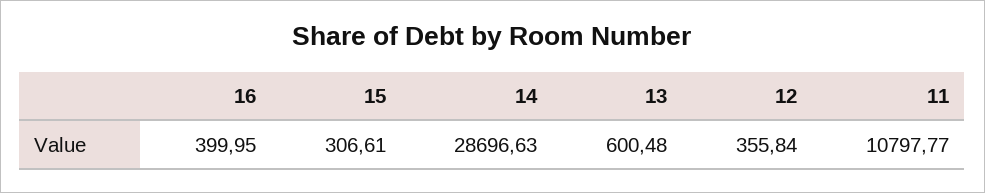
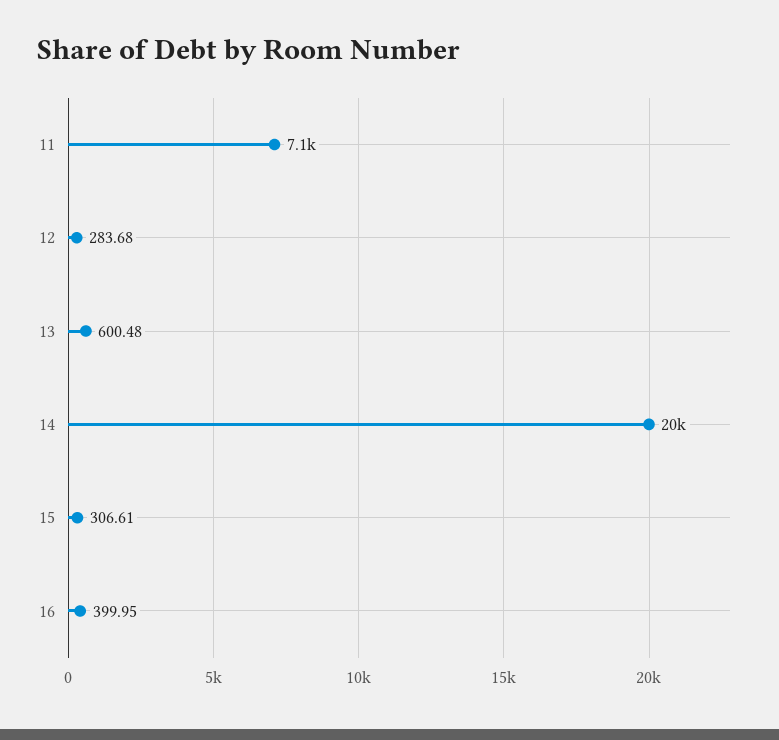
  {
    "16": 399.95,
    "15": 306.61,
-   "14": 28696.63,
+   "14": 20000,
    "13": 600.48,
-   "12": 355.84,
+   "12": 283.68,
-   "11": 10797.77
+   "11": 7100
  }

